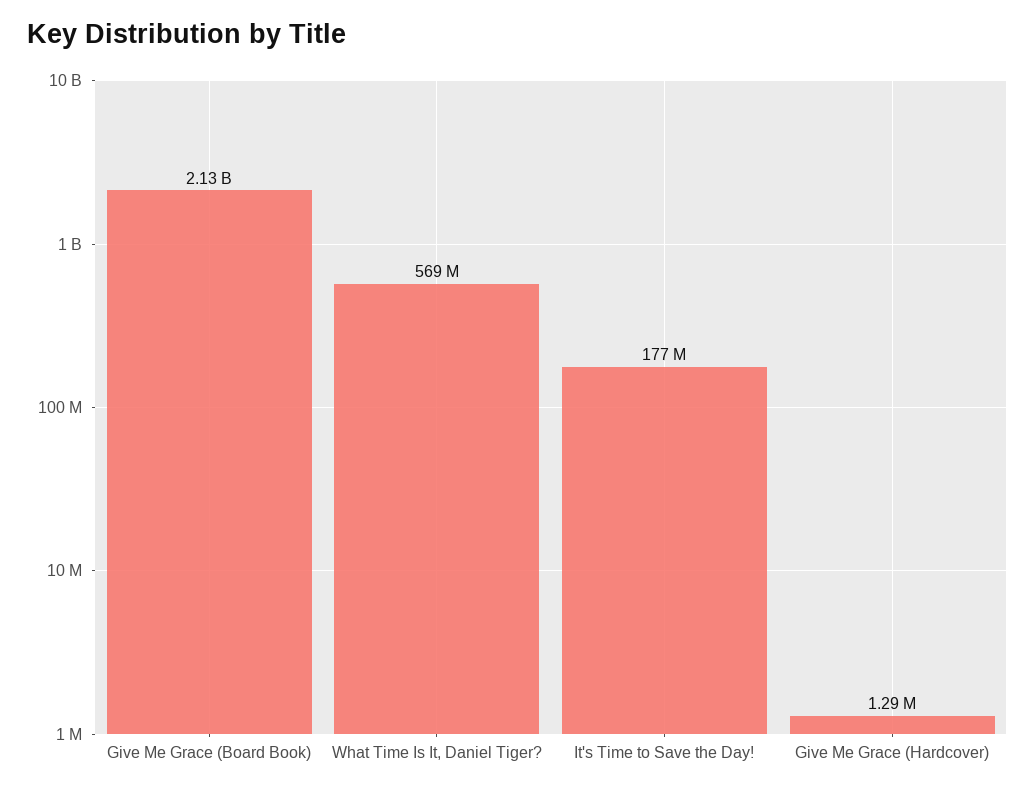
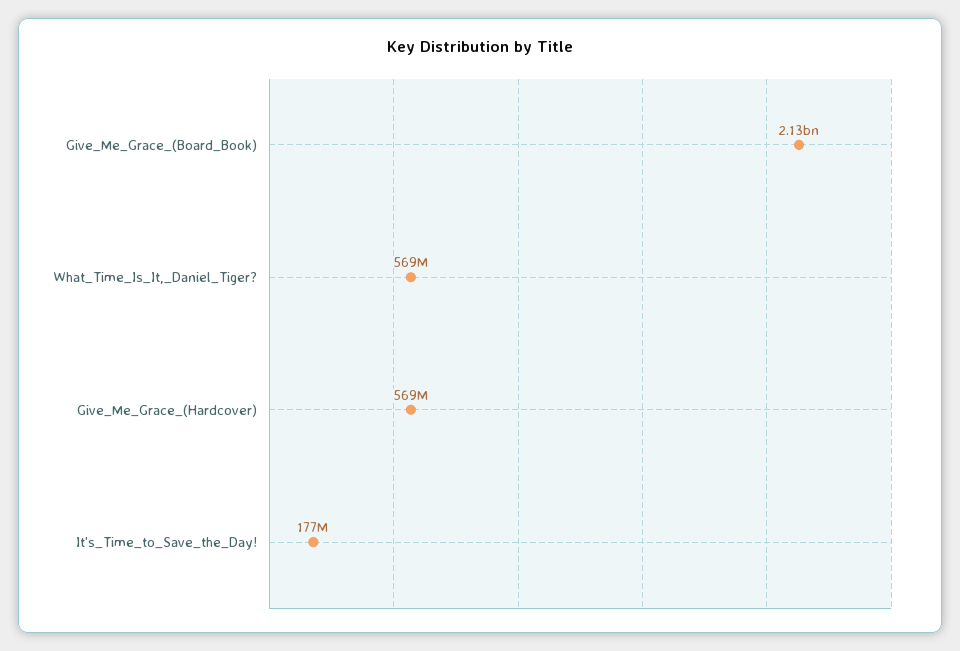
  {
    "Give Me Grace (Board Book)": 2130000000,
    "What Time Is It, Daniel Tiger?": 569000000,
    "It's Time to Save the Day!": 177000000,
-   "Give Me Grace (Hardcover)": 1290000
+   "Give Me Grace (Hardcover)": 569000000
  }

